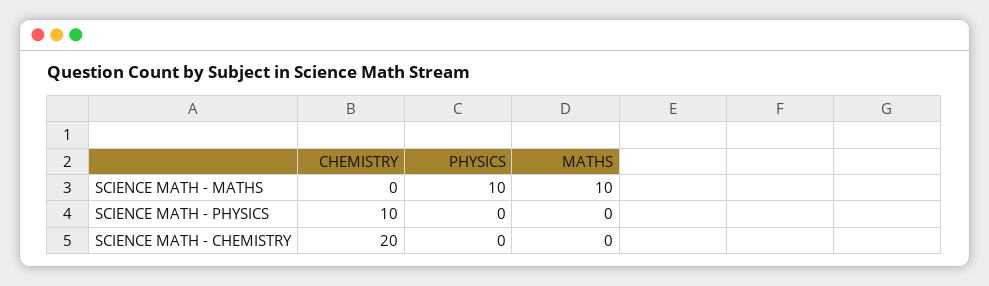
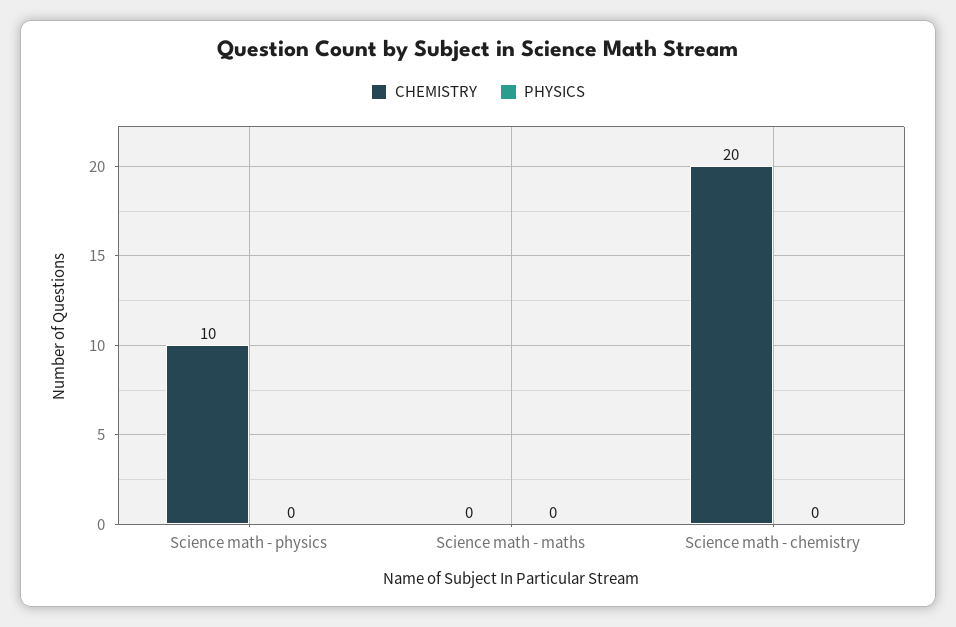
  {
    "CHEMISTRY": {
      "SCIENCE MATH - MATHS": 0,
      "SCIENCE MATH - PHYSICS": 10,
      "SCIENCE MATH - CHEMISTRY": 20
    },
    "PHYSICS": {
-     "SCIENCE MATH - MATHS": 10,
+     "SCIENCE MATH - MATHS": 0,
      "SCIENCE MATH - PHYSICS": 0,
      "SCIENCE MATH - CHEMISTRY": 0
-   },
+   }
-   "MATHS": {
-     "SCIENCE MATH - MATHS": 10,
-     "SCIENCE MATH - PHYSICS": 0,
-     "SCIENCE MATH - CHEMISTRY": 0
-   }
  }

